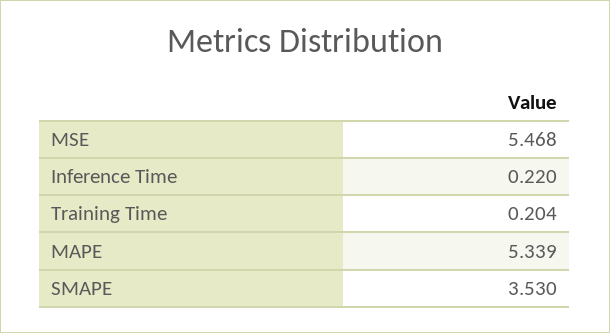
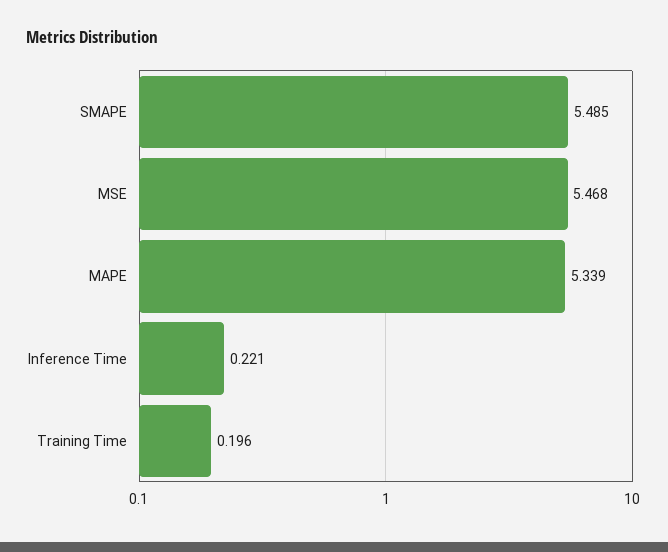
  {
    "MSE": 5.468,
-   "Inference Time": 0.22,
+   "Inference Time": 0.221,
-   "Training Time": 0.204,
+   "Training Time": 0.196,
    "MAPE": 5.339,
-   "SMAPE": 3.53
+   "SMAPE": 5.485
  }

